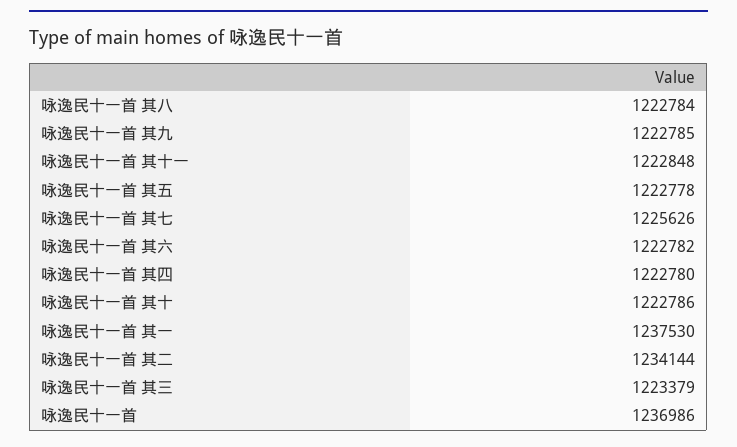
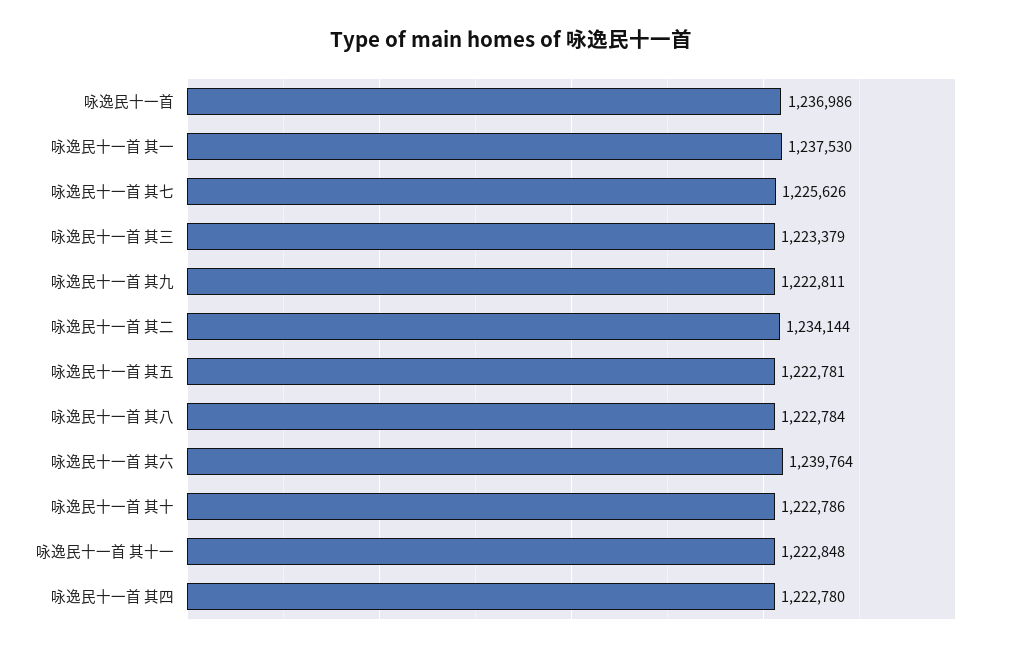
  {
    "咏逸民十一首 其八": 1222784,
-   "咏逸民十一首 其九": 1222785,
+   "咏逸民十一首 其九": 1222811,
    "咏逸民十一首 其十一": 1222848,
-   "咏逸民十一首 其五": 1222778,
+   "咏逸民十一首 其五": 1222781,
    "咏逸民十一首 其七": 1225626,
-   "咏逸民十一首 其六": 1222782,
+   "咏逸民十一首 其六": 1239764,
    "咏逸民十一首 其四": 1222780,
    "咏逸民十一首 其十": 1222786,
    "咏逸民十一首 其一": 1237530,
    "咏逸民十一首 其二": 1234144,
    "咏逸民十一首 其三": 1223379,
    "咏逸民十一首": 1236986
  }

